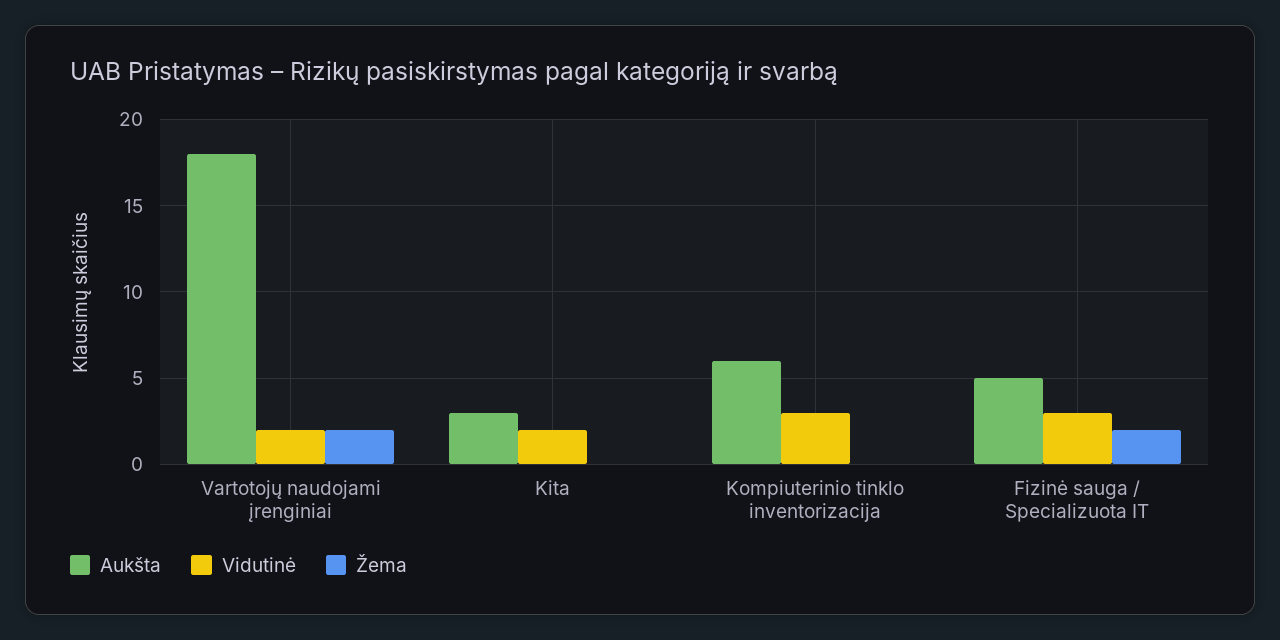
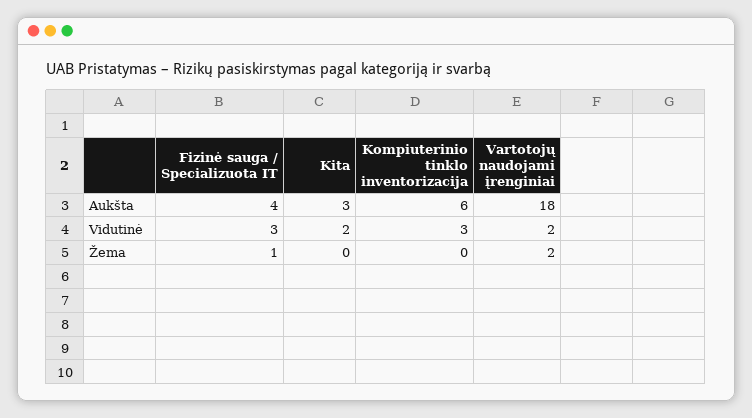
  {
    "Aukšta": {
      "Vartotojų naudojami įrenginiai": 18,
      "Kita": 3,
      "Kompiuterinio tinklo inventorizacija": 6,
-     "Fizinė sauga / Specializuota IT": 5
+     "Fizinė sauga / Specializuota IT": 4
    },
    "Vidutinė": {
      "Vartotojų naudojami įrenginiai": 2,
      "Kita": 2,
      "Kompiuterinio tinklo inventorizacija": 3,
      "Fizinė sauga / Specializuota IT": 3
    },
    "Žema": {
      "Vartotojų naudojami įrenginiai": 2,
      "Kita": 0,
      "Kompiuterinio tinklo inventorizacija": 0,
-     "Fizinė sauga / Specializuota IT": 2
+     "Fizinė sauga / Specializuota IT": 1
    }
  }

